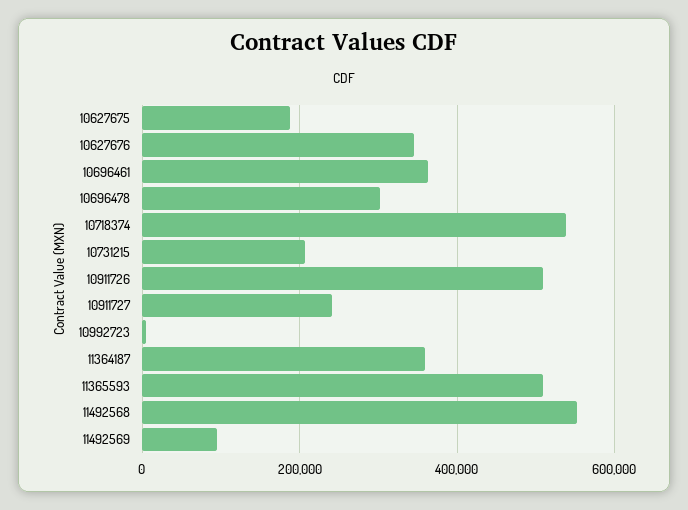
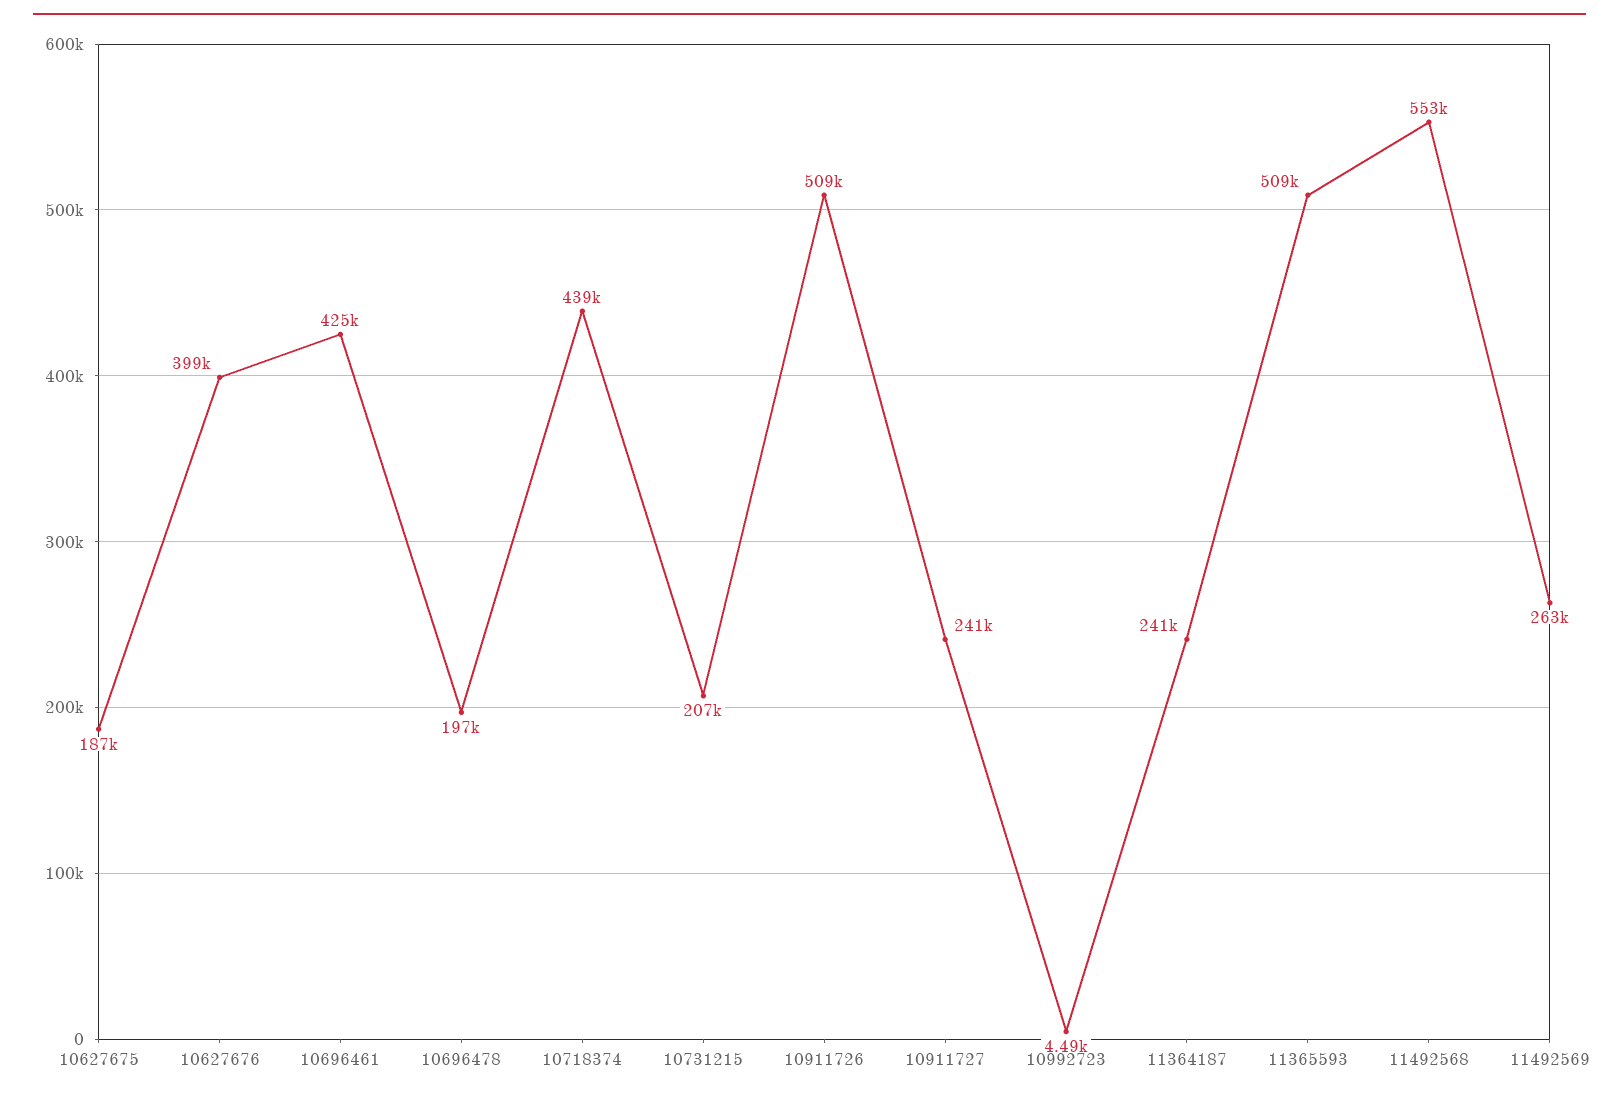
  {
    "10627675": 187000,
-   "10627676": 340000,
+   "10627676": 399000,
-   "10696461": 360000,
+   "10696461": 425000,
-   "10696478": 300000,
+   "10696478": 197000,
-   "10718374": 540000,
+   "10718374": 439000,
    "10731215": 207000,
    "10911726": 509000,
    "10911727": 241000,
    "10992723": 4490,
-   "11364187": 360000,
+   "11364187": 241000,
    "11365593": 509000,
    "11492568": 553000,
-   "11492569": 100000
+   "11492569": 263000
  }

